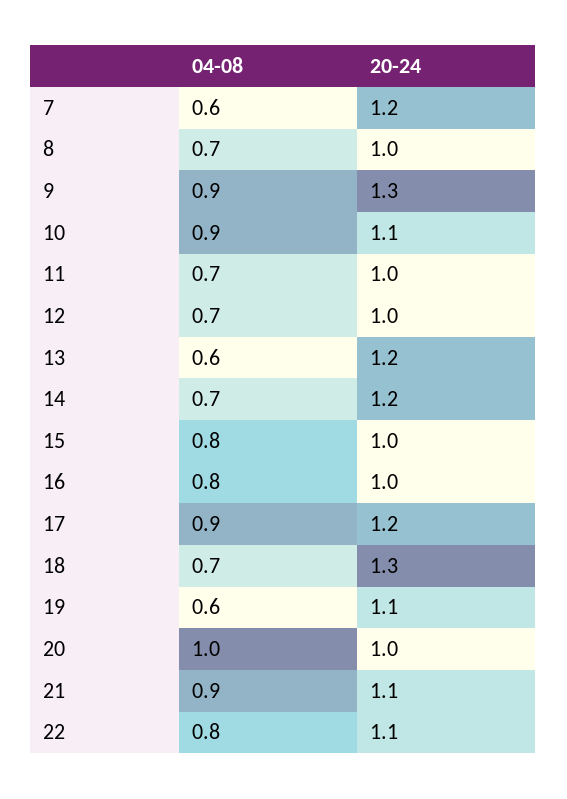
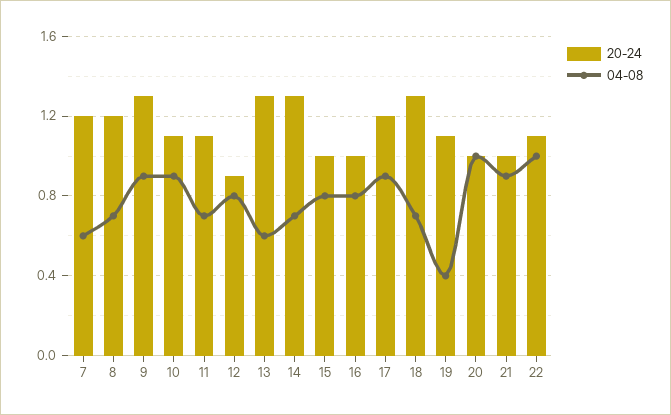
  {
    "04-08": {
      "7": 0.6,
      "8": 0.7,
      "9": 0.9,
      "10": 0.9,
      "11": 0.7,
-     "12": 0.7,
+     "12": 0.8,
      "13": 0.6,
      "14": 0.7,
      "15": 0.8,
      "16": 0.8,
      "17": 0.9,
      "18": 0.7,
-     "19": 0.6,
+     "19": 0.4,
      "20": 1,
      "21": 0.9,
-     "22": 0.8
+     "22": 1
    },
    "20-24": {
      "7": 1.2,
-     "8": 1,
+     "8": 1.2,
      "9": 1.3,
      "10": 1.1,
-     "11": 1,
+     "11": 1.1,
-     "12": 1,
+     "12": 0.9,
-     "13": 1.2,
+     "13": 1.3,
-     "14": 1.2,
+     "14": 1.3,
      "15": 1,
      "16": 1,
      "17": 1.2,
      "18": 1.3,
      "19": 1.1,
      "20": 1,
-     "21": 1.1,
+     "21": 1,
      "22": 1.1
    }
  }

